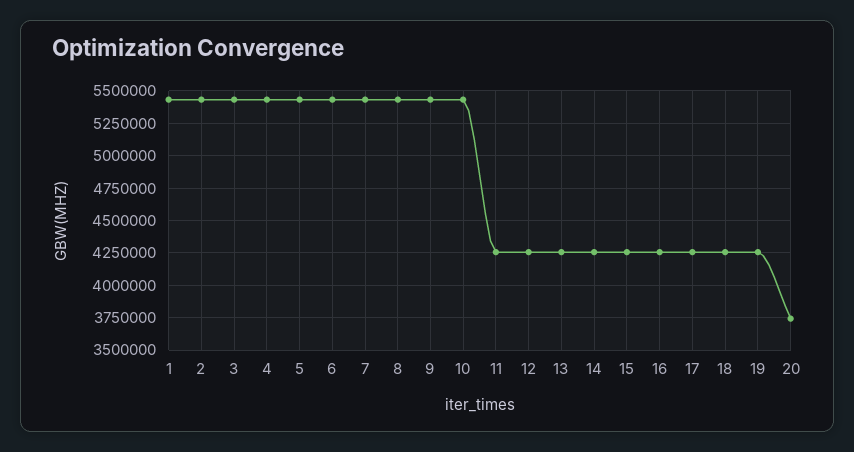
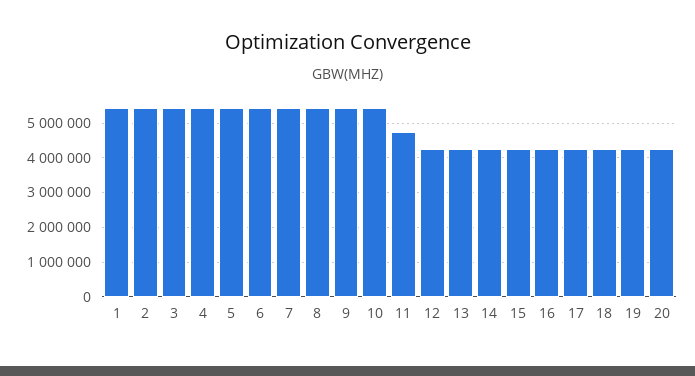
  {
    "1": 5450000,
    "2": 5450000,
    "3": 5450000,
    "4": 5450000,
    "5": 5450000,
    "6": 5450000,
    "7": 5450000,
    "8": 5450000,
    "9": 5450000,
    "10": 5450000,
-   "11": 4250000,
+   "11": 4800000,
    "12": 4250000,
    "13": 4250000,
    "14": 4250000,
    "15": 4250000,
    "16": 4250000,
    "17": 4250000,
    "18": 4250000,
    "19": 4250000,
-   "20": 3750000
+   "20": 4200000
  }

